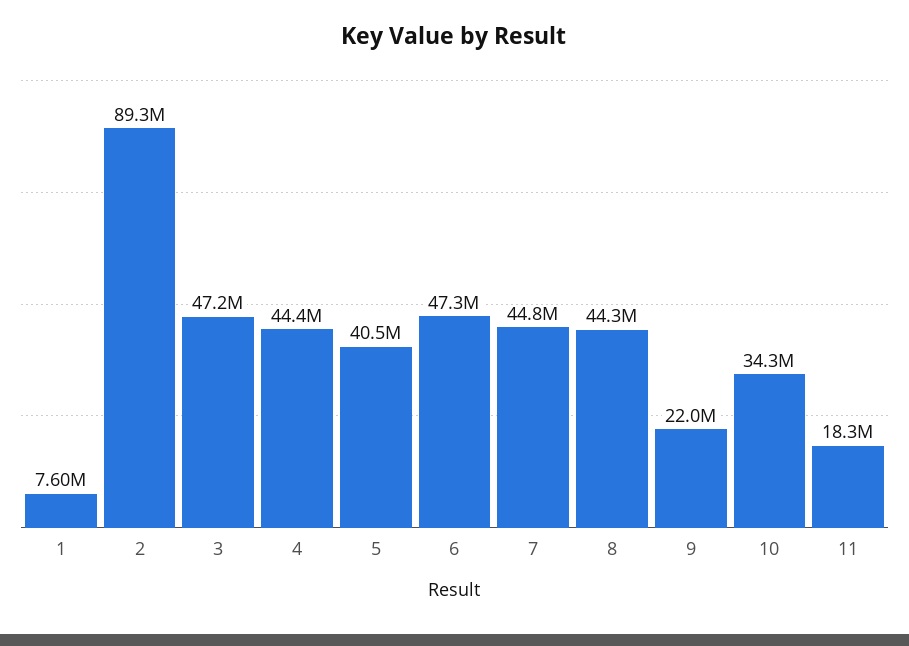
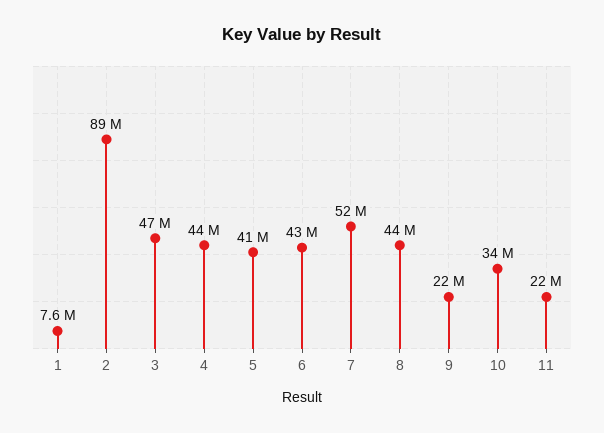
  {
    "1": 7600000,
    "2": 89300000,
    "3": 47200000,
    "4": 44400000,
    "5": 40500000,
-   "6": 47300000,
+   "6": 43000000,
-   "7": 44800000,
+   "7": 52000000,
    "8": 44300000,
    "9": 22000000,
    "10": 34300000,
-   "11": 18300000
+   "11": 22000000
  }

